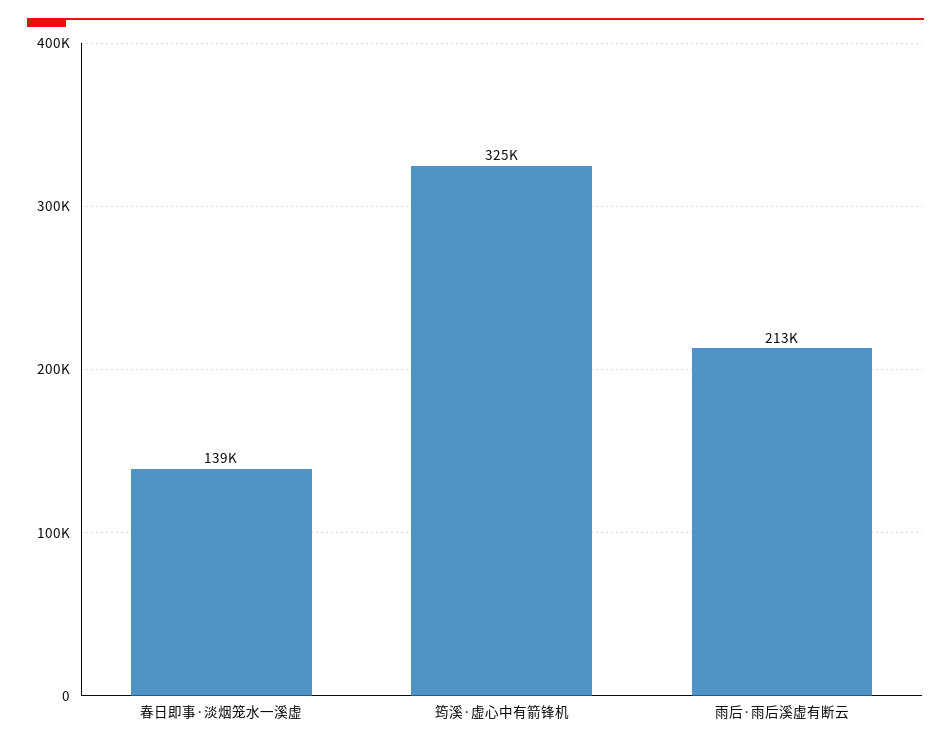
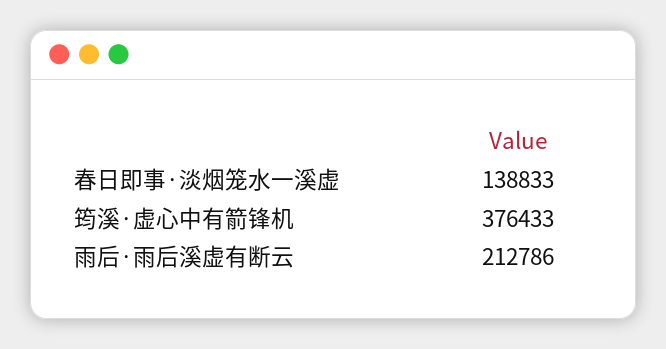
  {
    "春日即事·淡烟笼水一溪虚": 138833,
-   "筠溪·虚心中有箭锋机": 325000,
+   "筠溪·虚心中有箭锋机": 376433,
    "雨后·雨后溪虚有断云": 212786
  }

